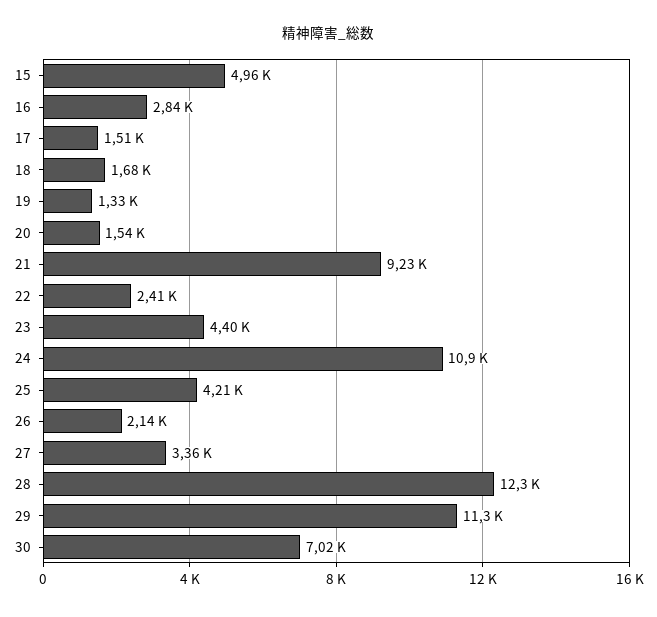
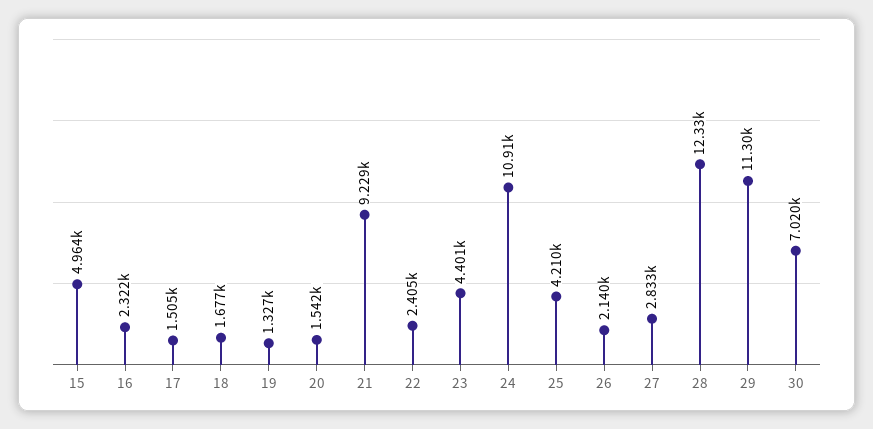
  {
    "15": 4964,
-   "16": 2840,
+   "16": 2322,
    "17": 1505,
    "18": 1677,
    "19": 1327,
    "20": 1542,
    "21": 9229,
    "22": 2405,
    "23": 4401,
    "24": 10910,
    "25": 4210,
    "26": 2140,
-   "27": 3360,
+   "27": 2833,
    "28": 12330,
    "29": 11300,
    "30": 7020
  }

